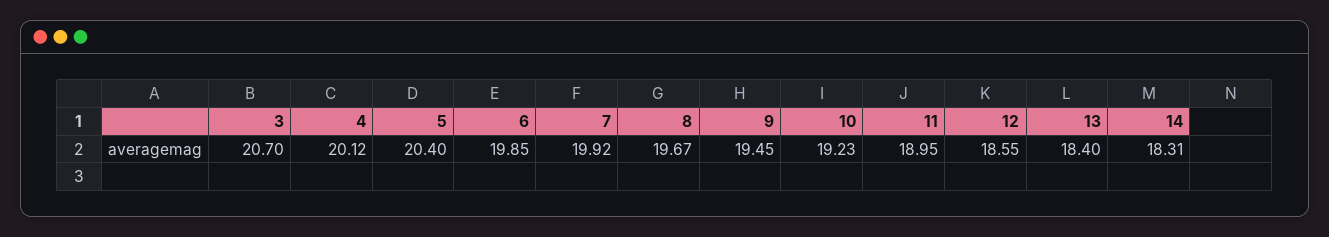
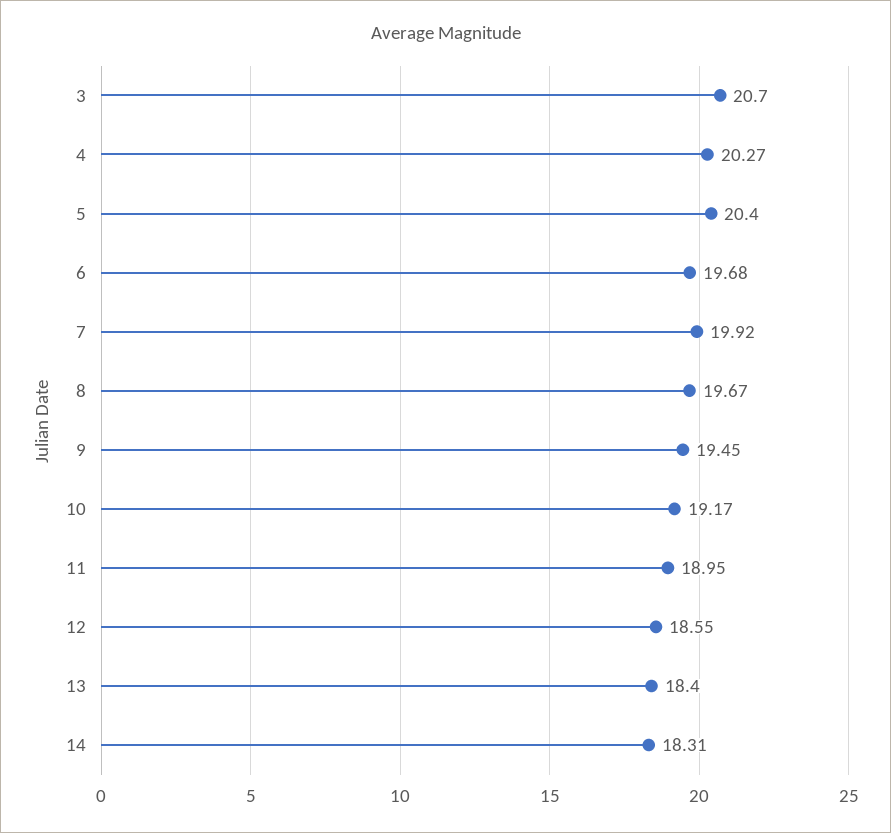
  {
    "3": 20.7,
-   "4": 20.12,
+   "4": 20.27,
    "5": 20.4,
-   "6": 19.85,
+   "6": 19.68,
    "7": 19.92,
    "8": 19.67,
    "9": 19.45,
-   "10": 19.23,
+   "10": 19.17,
    "11": 18.95,
    "12": 18.55,
    "13": 18.4,
    "14": 18.31
  }

